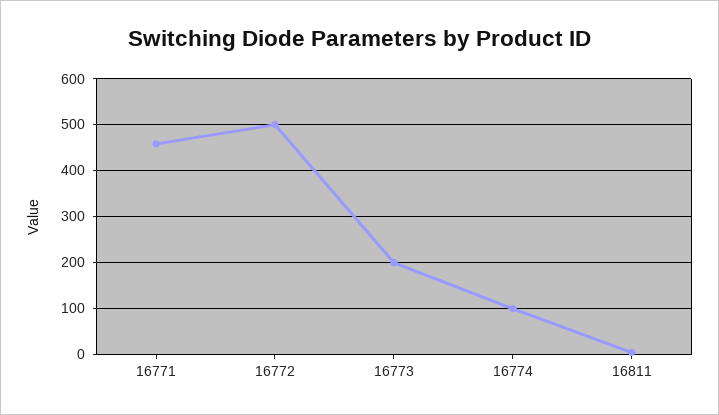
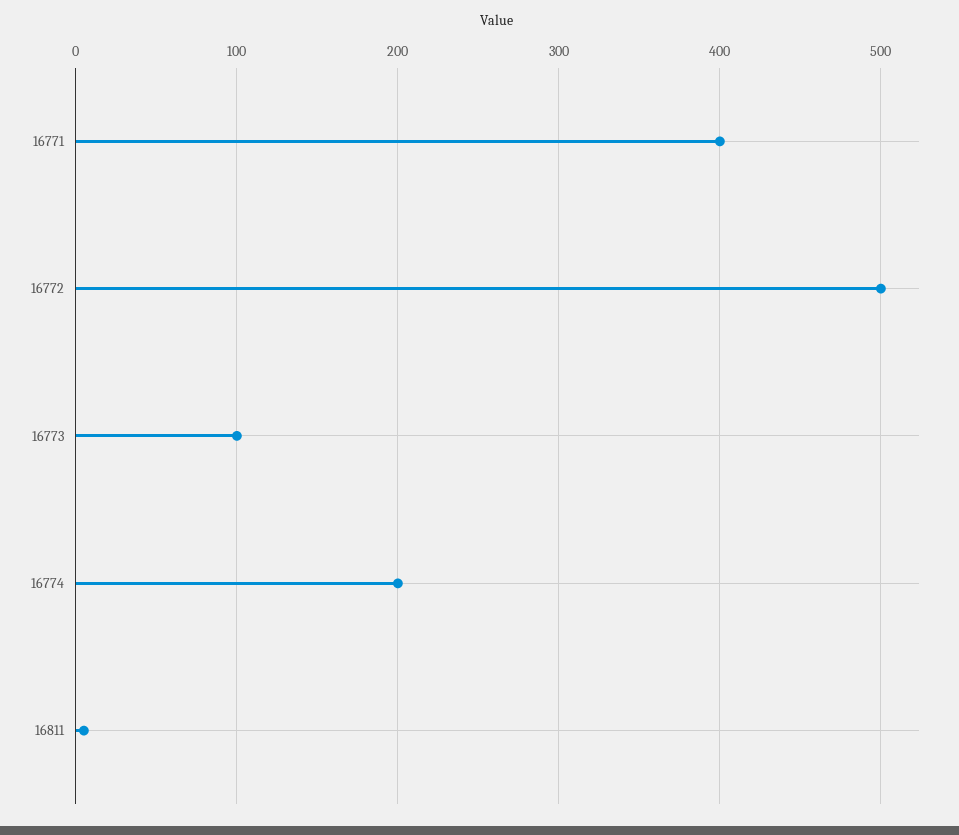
  {
-   "16771": 460,
+   "16771": 400,
    "16772": 500,
-   "16773": 200,
+   "16773": 100,
-   "16774": 100,
+   "16774": 200,
    "16811": 10
  }

